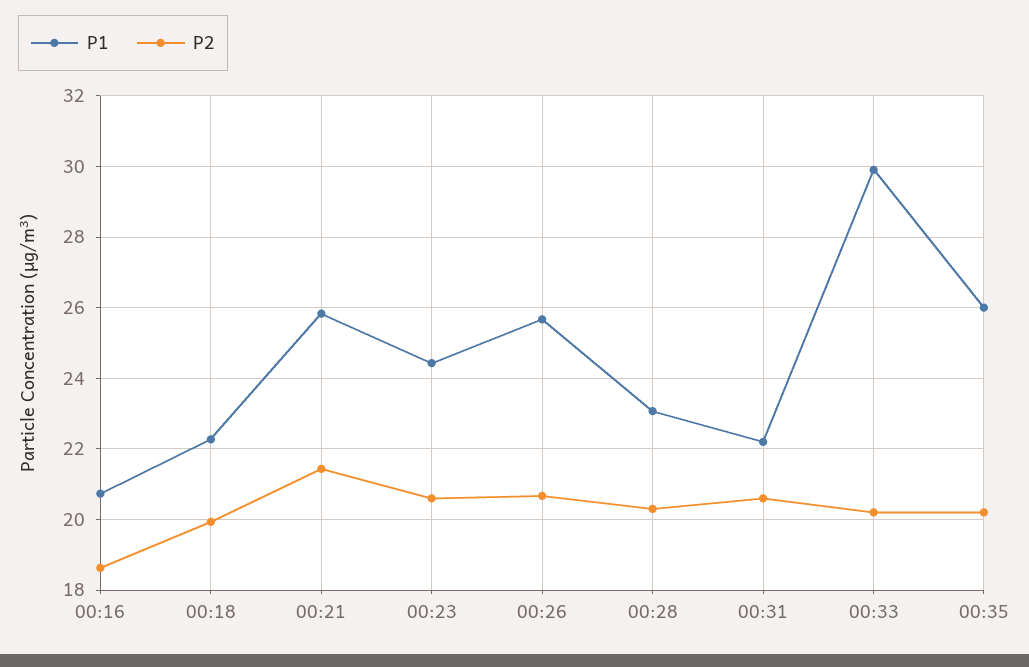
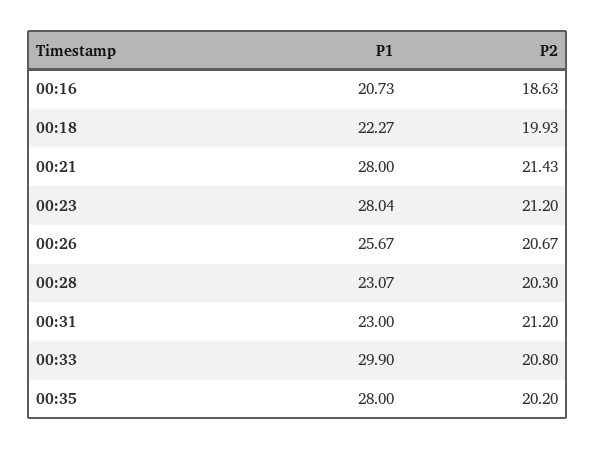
  {
    "P1": {
      "00:16": 20.73,
      "00:18": 22.27,
-     "00:21": 25.8,
+     "00:21": 28,
-     "00:23": 24.4,
+     "00:23": 28.04,
      "00:26": 25.67,
      "00:28": 23.07,
-     "00:31": 22.2,
+     "00:31": 23,
      "00:33": 29.9,
-     "00:35": 26
+     "00:35": 28
    },
    "P2": {
      "00:16": 18.63,
      "00:18": 19.93,
      "00:21": 21.43,
-     "00:23": 20.6,
+     "00:23": 21.2,
      "00:26": 20.67,
      "00:28": 20.3,
-     "00:31": 20.6,
+     "00:31": 21.2,
-     "00:33": 20.2,
+     "00:33": 20.8,
      "00:35": 20.2
    }
  }

